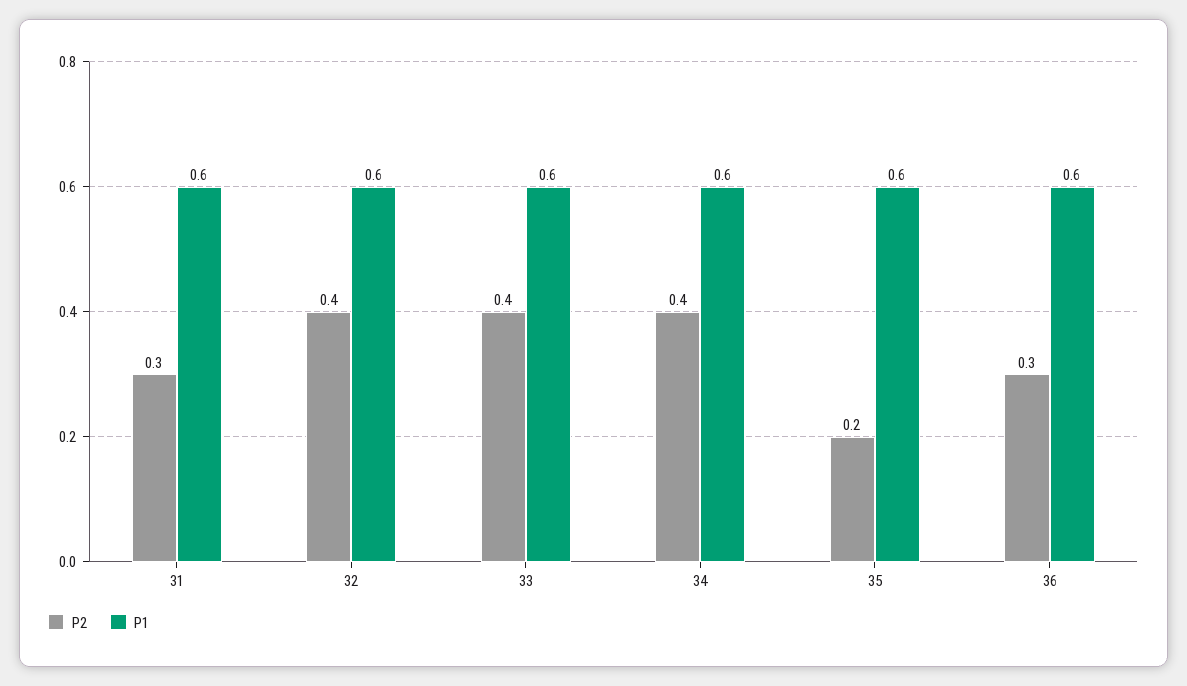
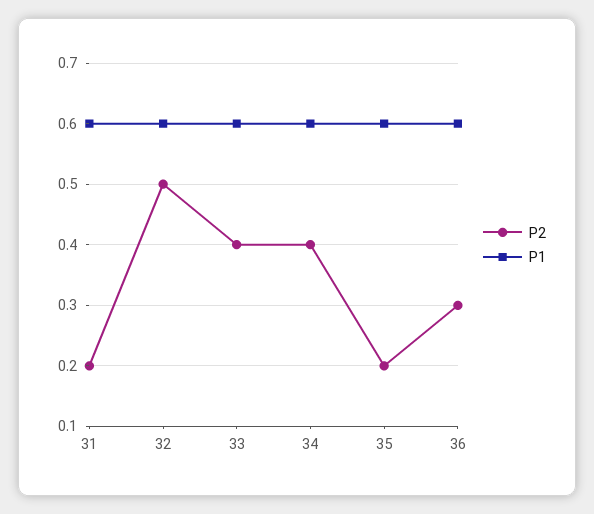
  {
    "P2": {
-     "31": 0.3,
+     "31": 0.2,
-     "32": 0.4,
+     "32": 0.5,
      "33": 0.4,
      "34": 0.4,
      "35": 0.2,
      "36": 0.3
    },
    "P1": {
      "31": 0.6,
      "32": 0.6,
      "33": 0.6,
      "34": 0.6,
      "35": 0.6,
      "36": 0.6
    }
  }

